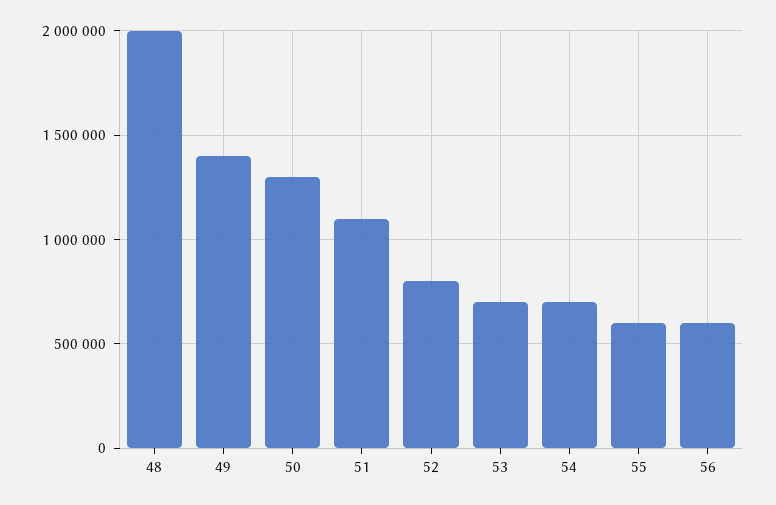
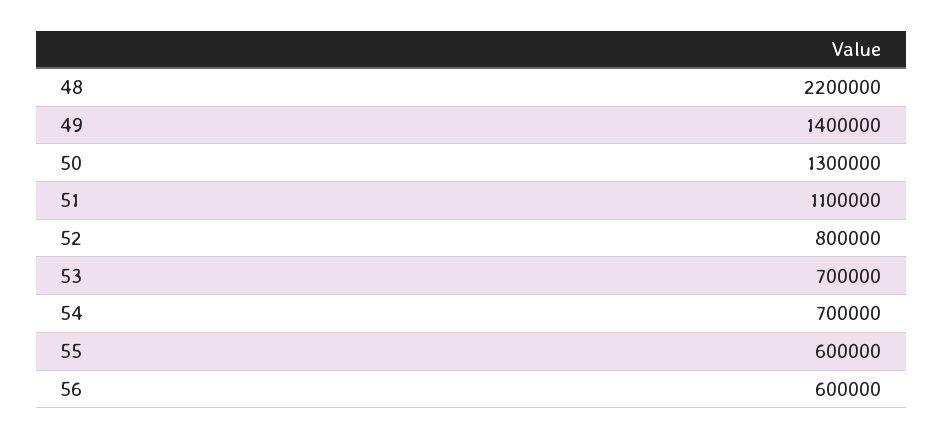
  {
-   "48": 2000000,
+   "48": 2200000,
    "49": 1400000,
    "50": 1300000,
    "51": 1100000,
    "52": 800000,
    "53": 700000,
    "54": 700000,
    "55": 600000,
    "56": 600000
  }

